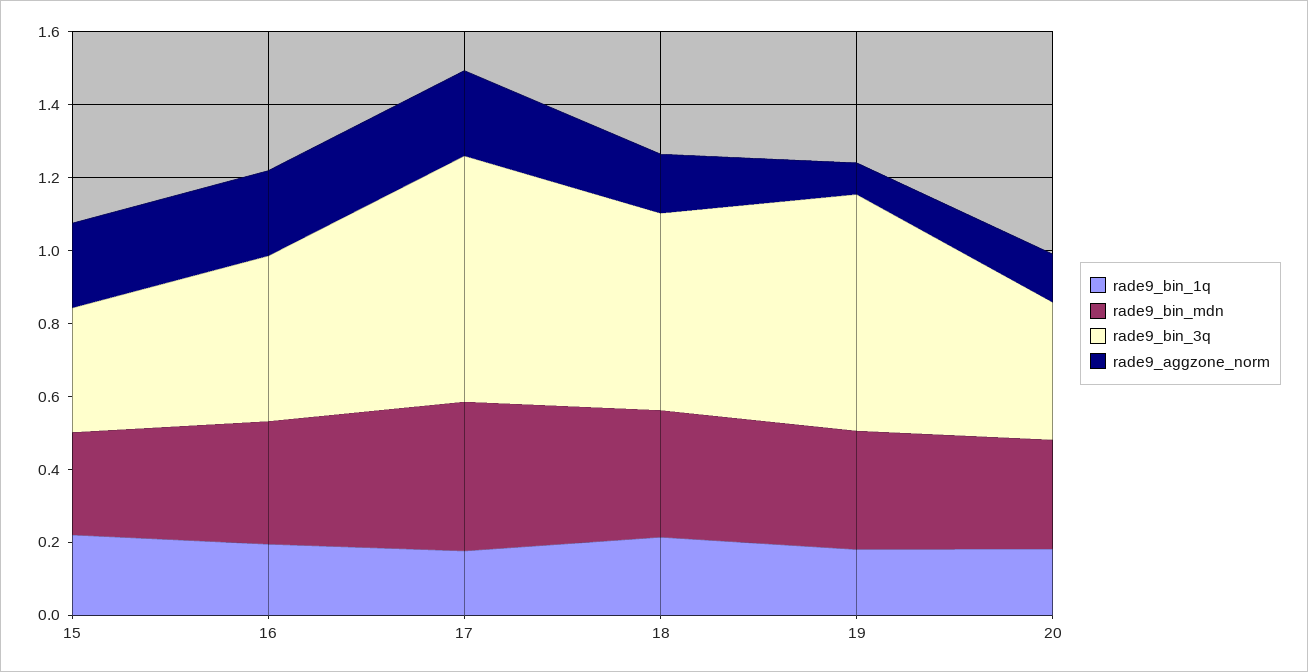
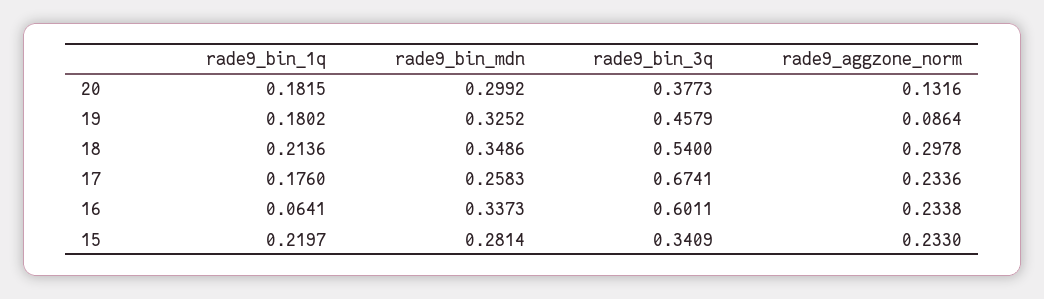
  {
    "rade9_bin_1q": {
      "15": 0.2197,
-     "16": 0.2,
+     "16": 0.0641,
      "17": 0.176,
      "18": 0.2136,
      "19": 0.1802,
      "20": 0.1815
    },
    "rade9_bin_mdn": {
      "15": 0.2814,
      "16": 0.3373,
-     "17": 0.4,
+     "17": 0.2583,
      "18": 0.3486,
      "19": 0.3252,
      "20": 0.2992
    },
    "rade9_bin_3q": {
      "15": 0.3409,
-     "16": 0.45,
+     "16": 0.6011,
      "17": 0.6741,
      "18": 0.54,
-     "19": 0.65,
+     "19": 0.4579,
      "20": 0.3773
    },
    "rade9_aggzone_norm": {
      "15": 0.233,
      "16": 0.2338,
      "17": 0.2336,
-     "18": 0.15,
+     "18": 0.2978,
      "19": 0.0864,
      "20": 0.1316
    }
  }

